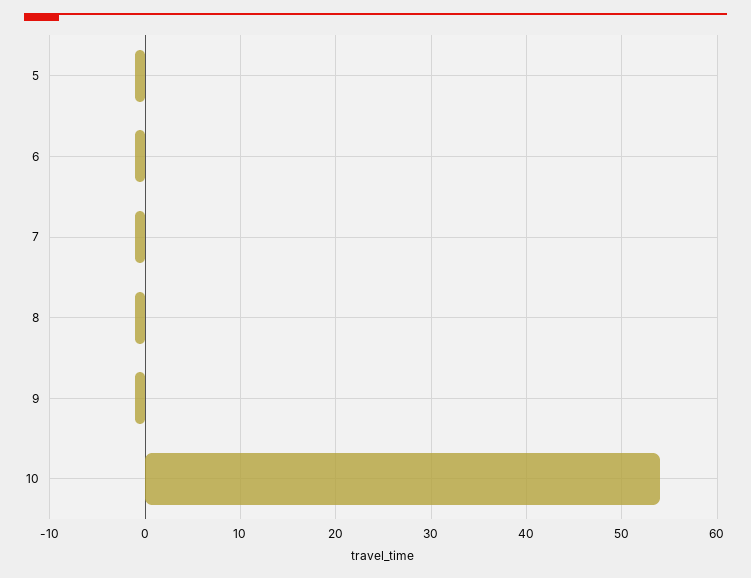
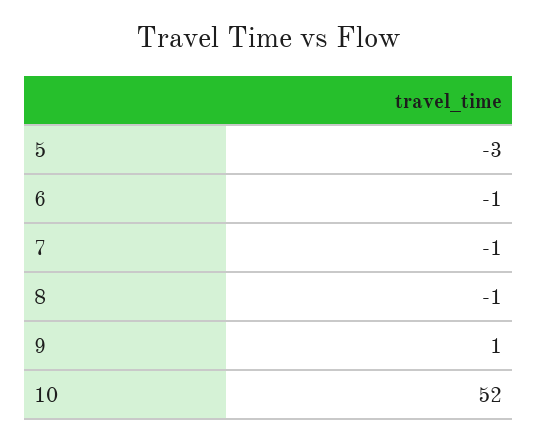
  {
-   "5": -1,
+   "5": -3,
    "6": -1,
    "7": -1,
    "8": -1,
-   "9": -1,
+   "9": 1,
-   "10": 54
+   "10": 52
  }

